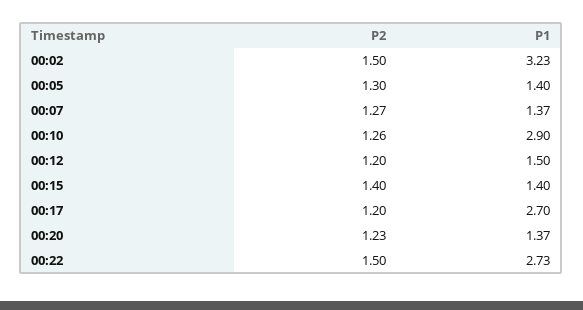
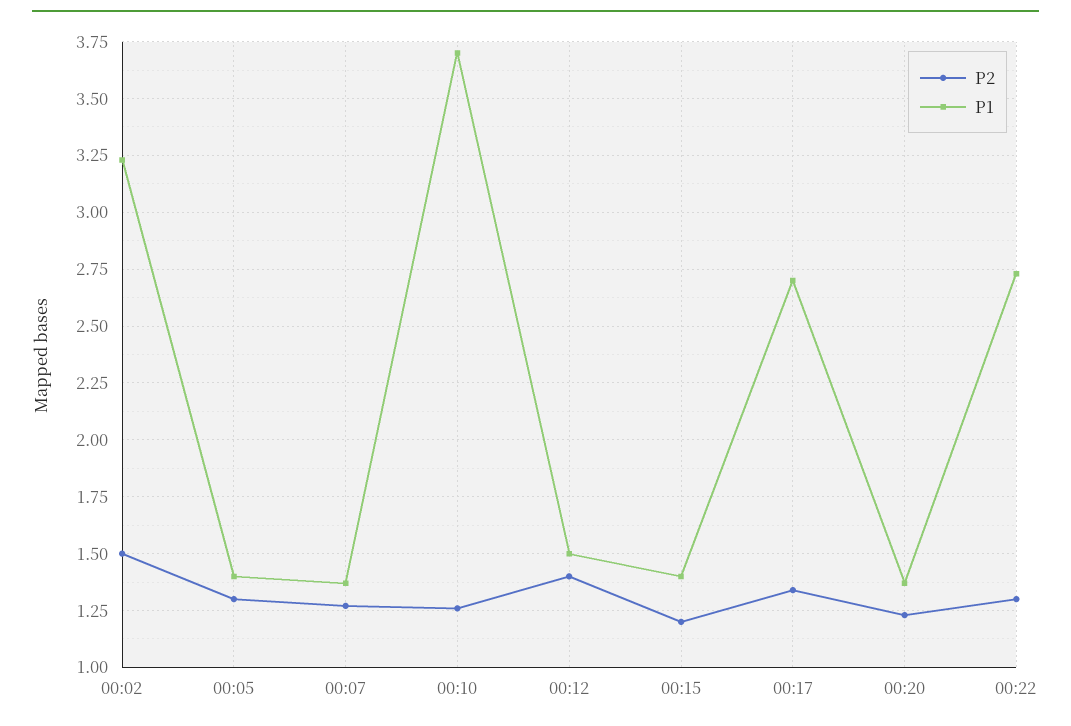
  {
    "P2": {
      "00:02": 1.5,
      "00:05": 1.3,
      "00:07": 1.27,
      "00:10": 1.26,
-     "00:12": 1.2,
+     "00:12": 1.4,
-     "00:15": 1.4,
+     "00:15": 1.2,
-     "00:17": 1.2,
+     "00:17": 1.35,
      "00:20": 1.23,
-     "00:22": 1.5
+     "00:22": 1.3
    },
    "P1": {
      "00:02": 3.23,
      "00:05": 1.4,
      "00:07": 1.37,
-     "00:10": 2.9,
+     "00:10": 3.7,
      "00:12": 1.5,
      "00:15": 1.4,
      "00:17": 2.7,
      "00:20": 1.37,
      "00:22": 2.73
    }
  }

